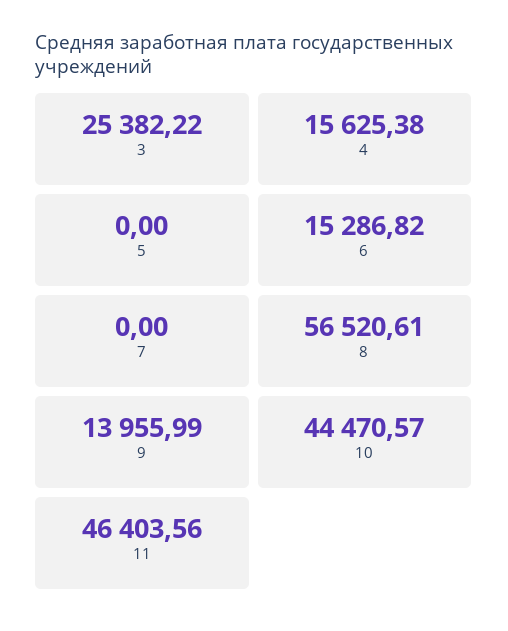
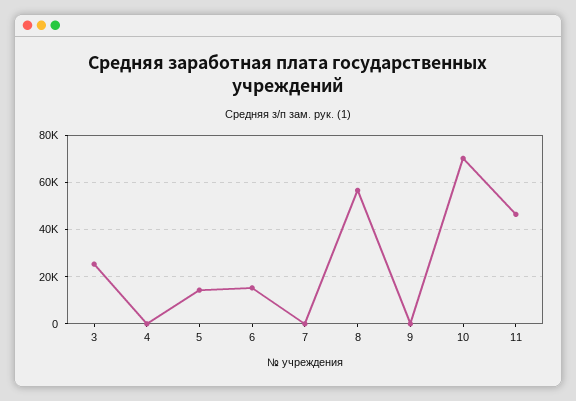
  {
    "3": 25382.22,
-   "4": 15625.38,
+   "4": 0,
-   "5": 0,
+   "5": 15000,
    "6": 15286.82,
    "7": 0,
    "8": 56520.61,
-   "9": 13955.99,
+   "9": 0,
-   "10": 44470.57,
+   "10": 70000,
    "11": 46403.56
  }

